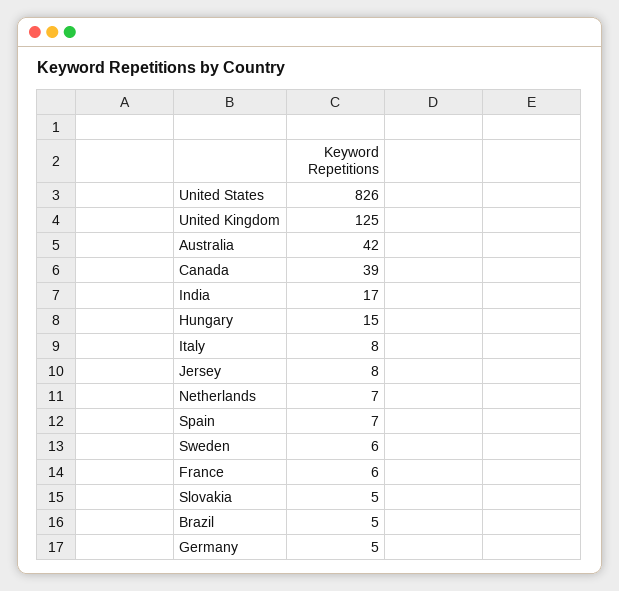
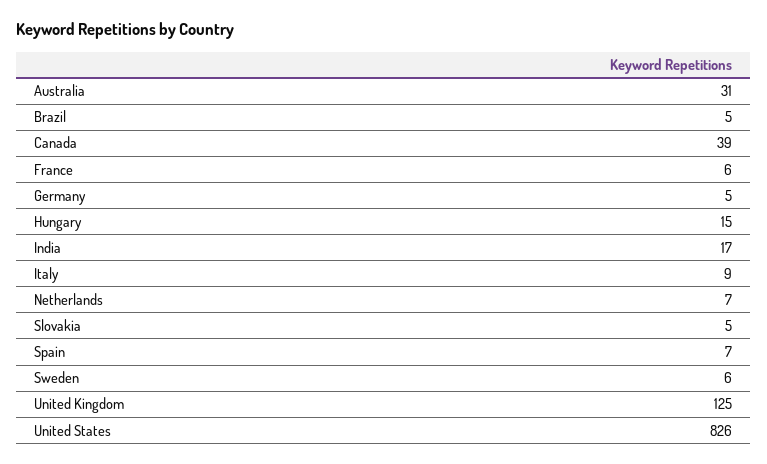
  {
    "United States": 826,
    "United Kingdom": 125,
-   "Australia": 42,
+   "Australia": 31,
    "Canada": 39,
    "India": 17,
    "Hungary": 15,
-   "Italy": 8,
+   "Italy": 9,
-   "Jersey": 8,
    "Netherlands": 7,
    "Spain": 7,
    "Sweden": 6,
    "France": 6,
    "Slovakia": 5,
    "Brazil": 5,
    "Germany": 5
  }

